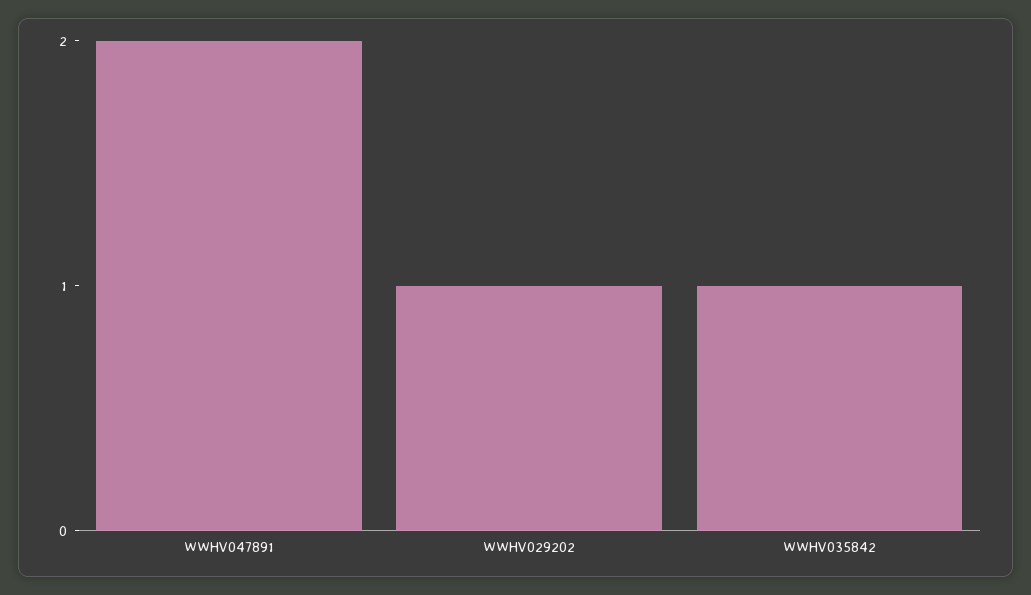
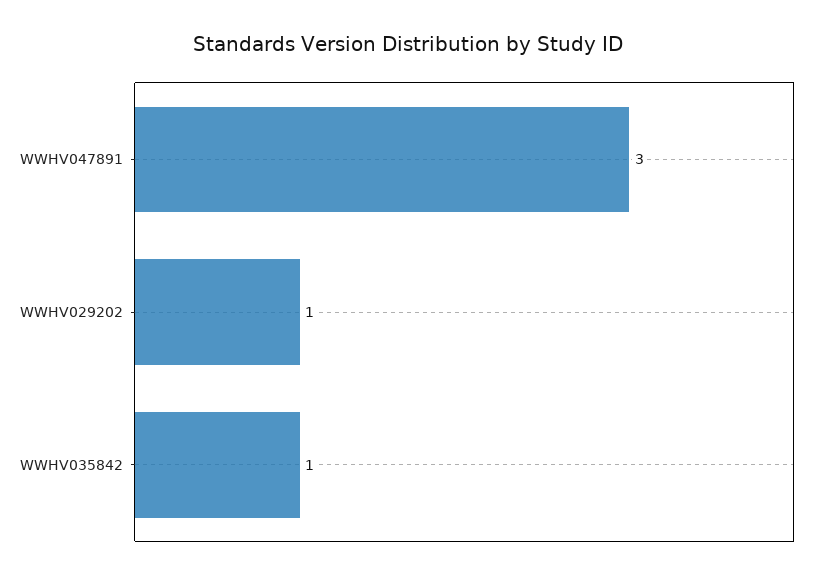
  {
-   "WWHV047891": 2,
+   "WWHV047891": 3,
    "WWHV029202": 1,
    "WWHV035842": 1
  }

